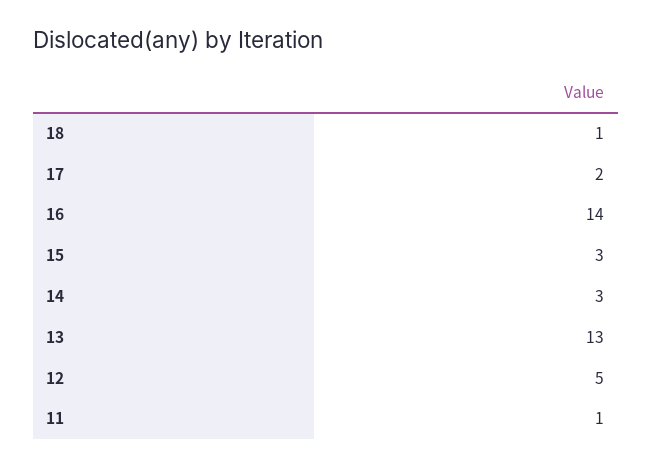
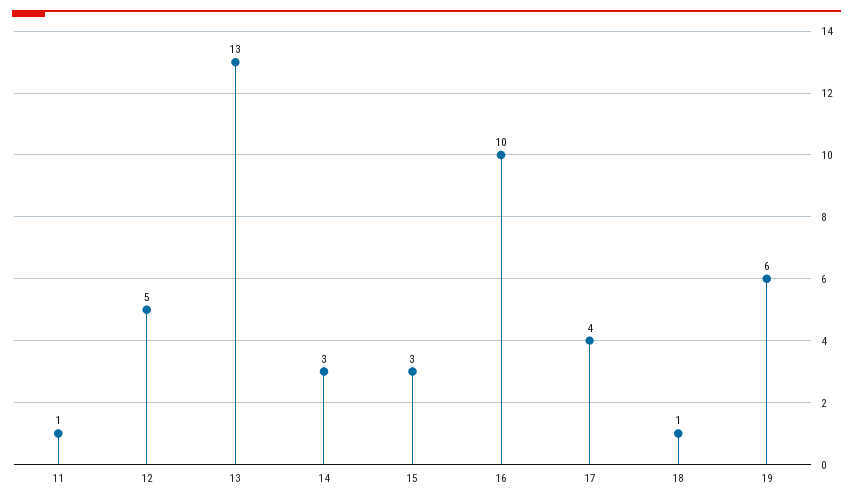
  {
    "18": 1,
-   "17": 2,
+   "17": 4,
-   "16": 14,
+   "16": 10,
    "15": 3,
    "14": 3,
    "13": 13,
    "12": 5,
-   "11": 1
+   "11": 1,
+   "19": 6
  }

